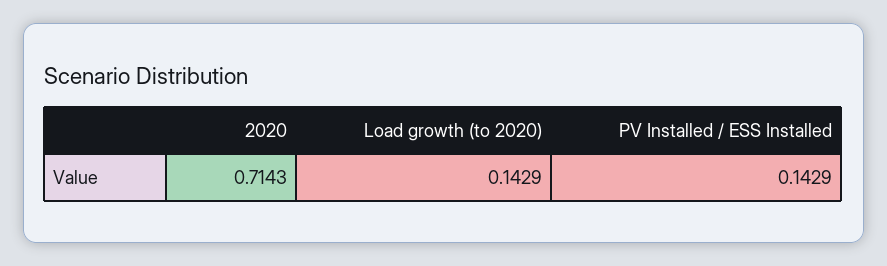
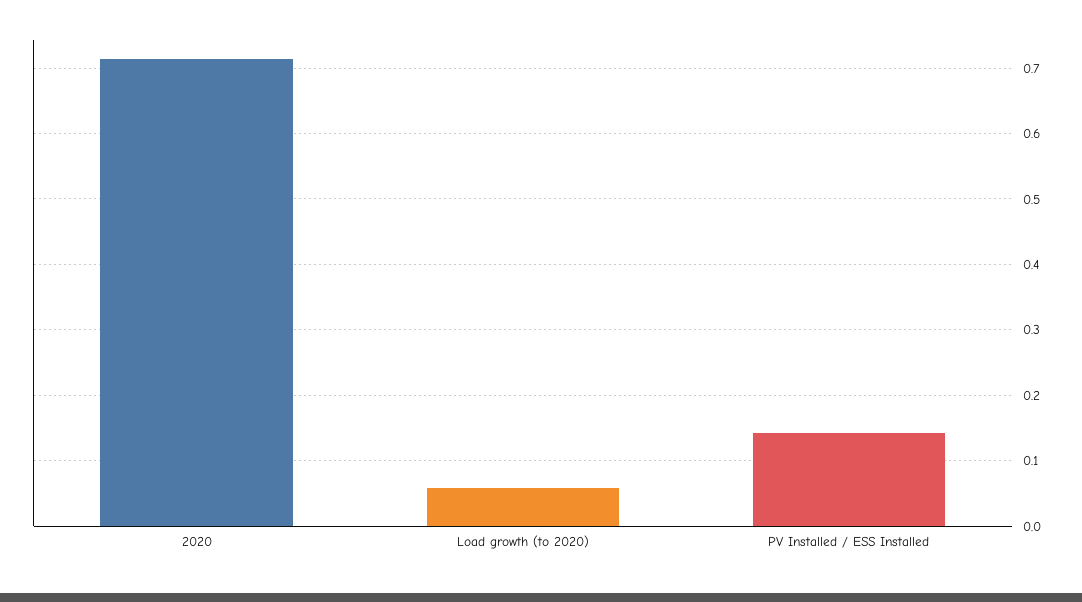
  {
    "2020": 0.7143,
-   "Load growth (to 2020)": 0.1429,
+   "Load growth (to 2020)": 0.06,
    "PV Installed / ESS Installed": 0.1429
  }

